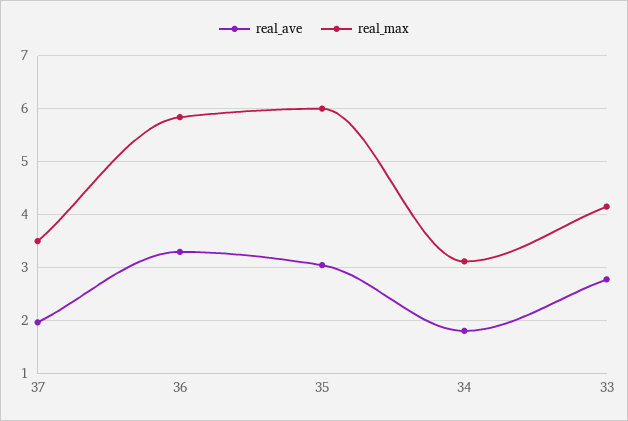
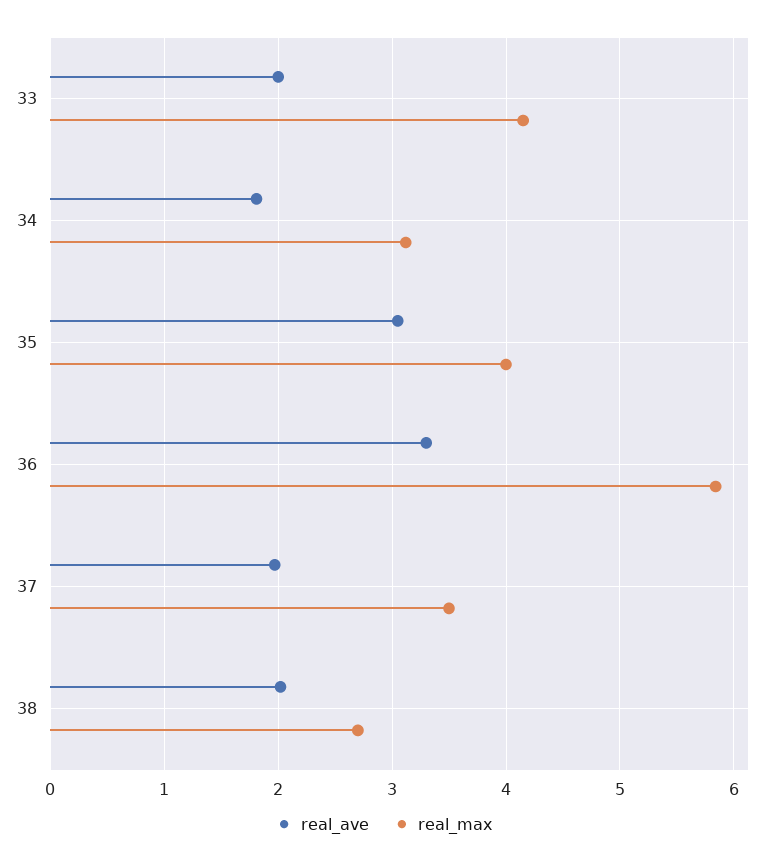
  {
    "real_ave": {
      "37": 2,
      "36": 3.3,
      "35": 3.1,
      "34": 1.8,
-     "33": 2.8
+     "33": 2,
+     "38": 2
    },
    "real_max": {
      "37": 3.5,
      "36": 5.8,
-     "35": 6,
+     "35": 4,
      "34": 3.1,
-     "33": 4.2
+     "33": 4.2,
+     "38": 2.7
    }
  }

